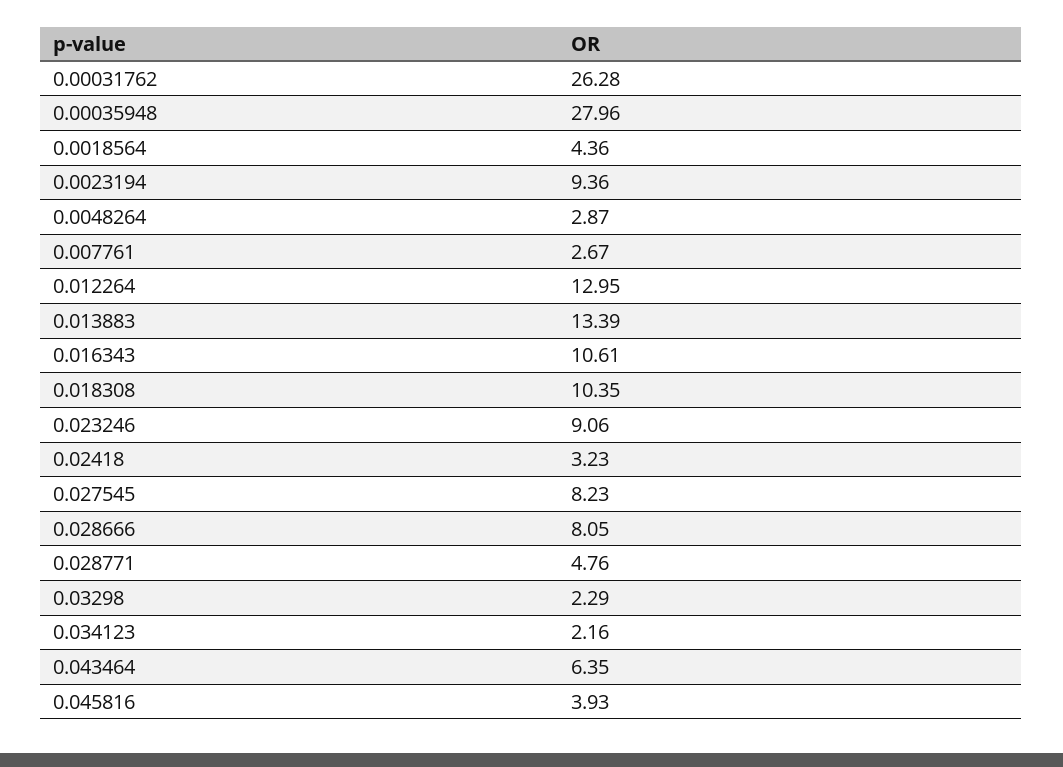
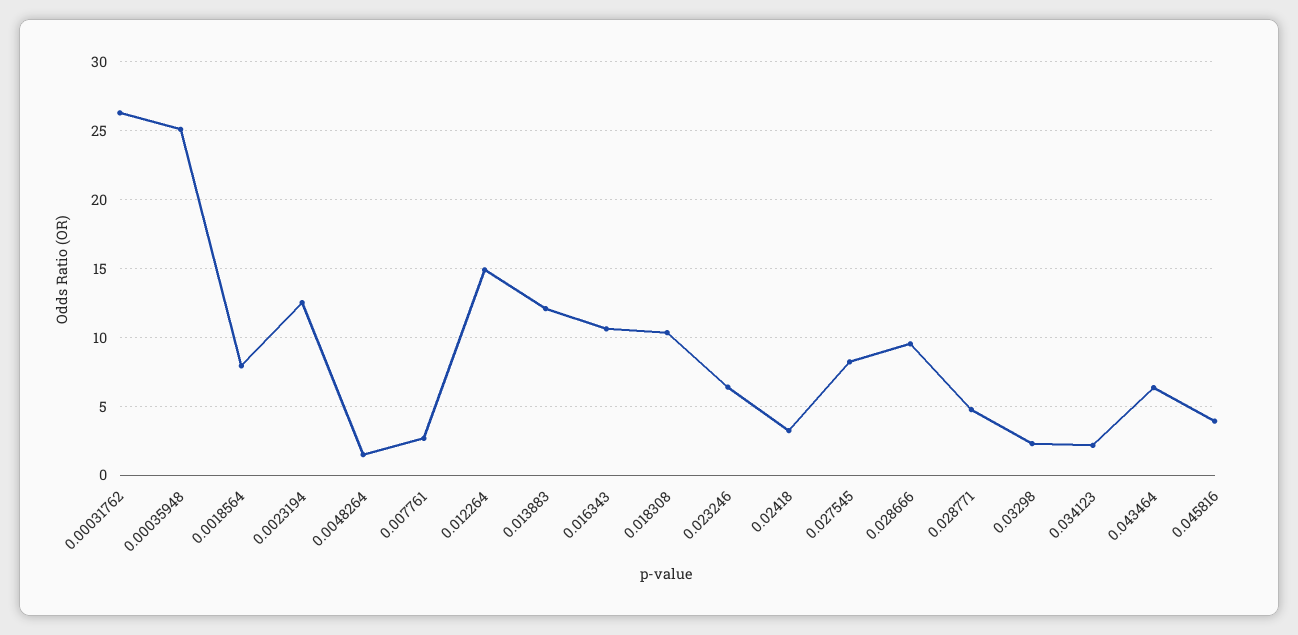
  {
    "0.00031762": 26.28,
-   "0.00035948": 27.96,
+   "0.00035948": 25,
-   "0.0018564": 4.36,
+   "0.0018564": 8,
-   "0.0023194": 9.36,
+   "0.0023194": 12.5,
-   "0.0048264": 2.87,
+   "0.0048264": 1.5,
    "0.007761": 2.67,
-   "0.012264": 12.95,
+   "0.012264": 15,
-   "0.013883": 13.39,
+   "0.013883": 12,
    "0.016343": 10.61,
    "0.018308": 10.35,
-   "0.023246": 9.06,
+   "0.023246": 6.5,
    "0.02418": 3.23,
    "0.027545": 8.23,
-   "0.028666": 8.05,
+   "0.028666": 9.5,
    "0.028771": 4.76,
    "0.03298": 2.29,
    "0.034123": 2.16,
    "0.043464": 6.35,
    "0.045816": 3.93
  }

